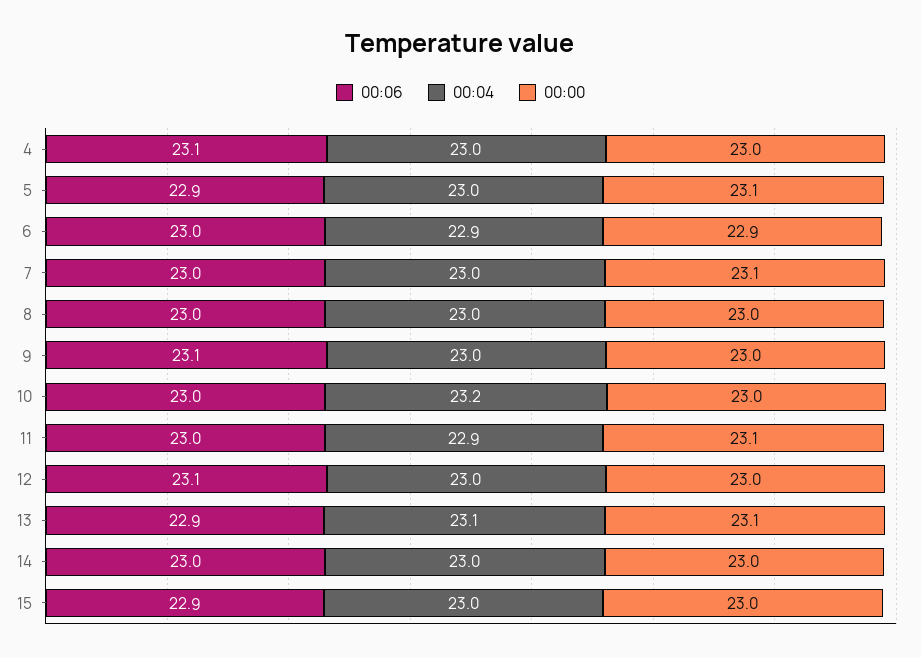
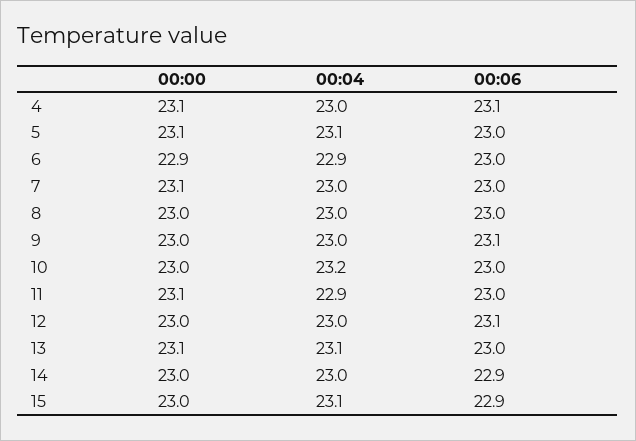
  {
    "00:06": {
      "4": 23.1,
-     "5": 22.9,
+     "5": 23,
      "6": 23,
      "7": 23,
      "8": 23,
      "9": 23.1,
      "10": 23,
      "11": 23,
      "12": 23.1,
-     "13": 22.9,
+     "13": 23,
-     "14": 23,
+     "14": 22.9,
      "15": 22.9
    },
    "00:04": {
      "4": 23,
-     "5": 23,
+     "5": 23.1,
      "6": 22.9,
      "7": 23,
      "8": 23,
      "9": 23,
      "10": 23.2,
      "11": 22.9,
      "12": 23,
      "13": 23.1,
      "14": 23,
-     "15": 23
+     "15": 23.1
    },
    "00:00": {
-     "4": 23,
+     "4": 23.1,
      "5": 23.1,
      "6": 22.9,
      "7": 23.1,
      "8": 23,
      "9": 23,
      "10": 23,
      "11": 23.1,
      "12": 23,
      "13": 23.1,
      "14": 23,
      "15": 23
    }
  }

